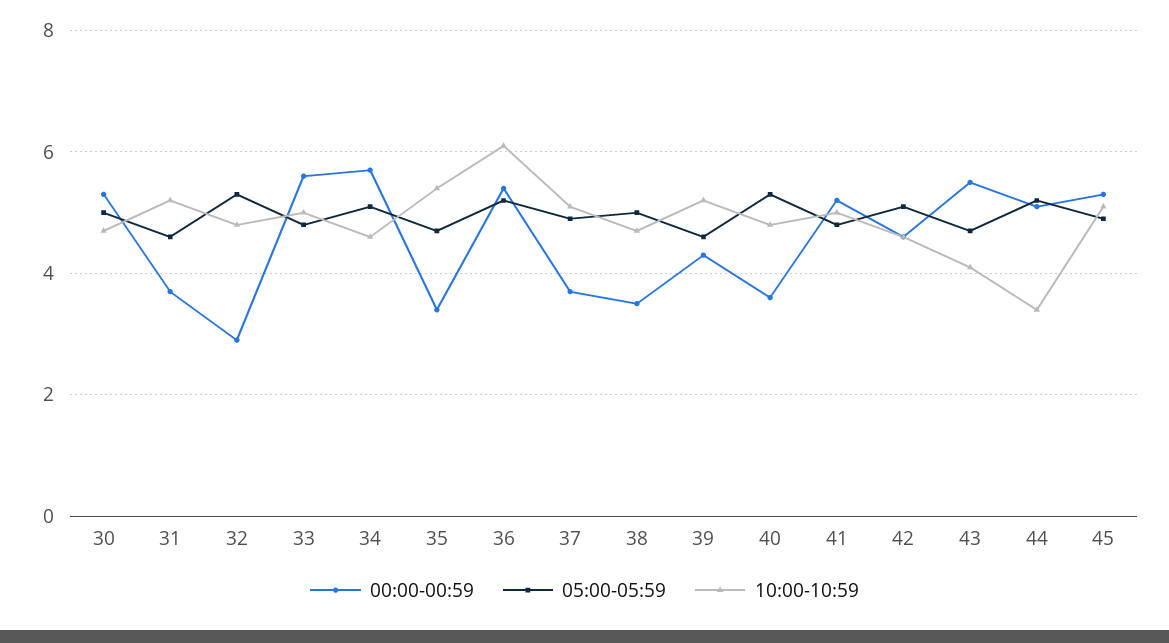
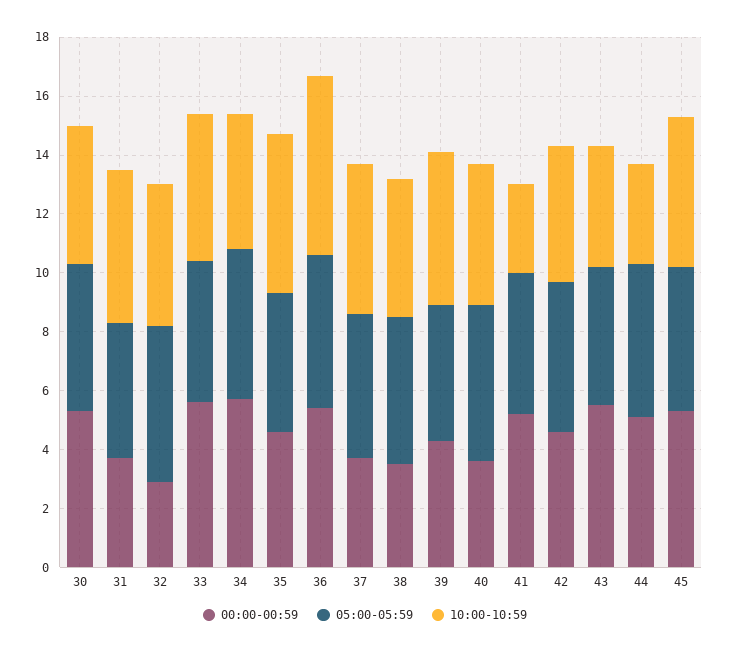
  {
    "00:00-00:59": {
      "30": 5.5,
      "31": 3.5,
      "32": 3,
      "33": 5.5,
      "34": 5.5,
-     "35": 3.5,
+     "35": 4.5,
      "36": 5.5,
      "37": 3.5,
      "38": 3.5,
      "39": 4.5,
      "40": 3.5,
      "41": 5,
      "42": 4.5,
      "43": 5.5,
      "44": 5,
      "45": 5.5
    },
    "05:00-05:59": {
      "30": 5,
      "31": 4.5,
      "32": 5.5,
      "33": 5,
      "34": 5,
      "35": 4.5,
      "36": 5,
      "37": 5,
      "38": 5,
      "39": 4.5,
      "40": 5.5,
      "41": 5,
      "42": 5,
      "43": 4.5,
      "44": 5,
      "45": 5
    },
    "10:00-10:59": {
      "30": 4.5,
      "31": 5,
      "32": 5,
      "33": 5,
      "34": 4.5,
      "35": 5.5,
      "36": 6,
      "37": 5,
      "38": 4.5,
      "39": 5,
      "40": 5,
-     "41": 5,
+     "41": 3,
      "42": 4.5,
      "43": 4,
      "44": 3.5,
      "45": 5
    }
  }

